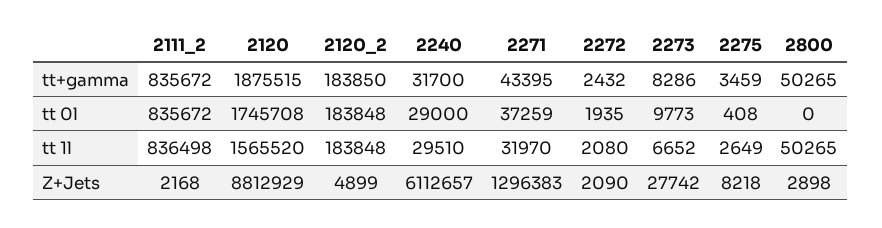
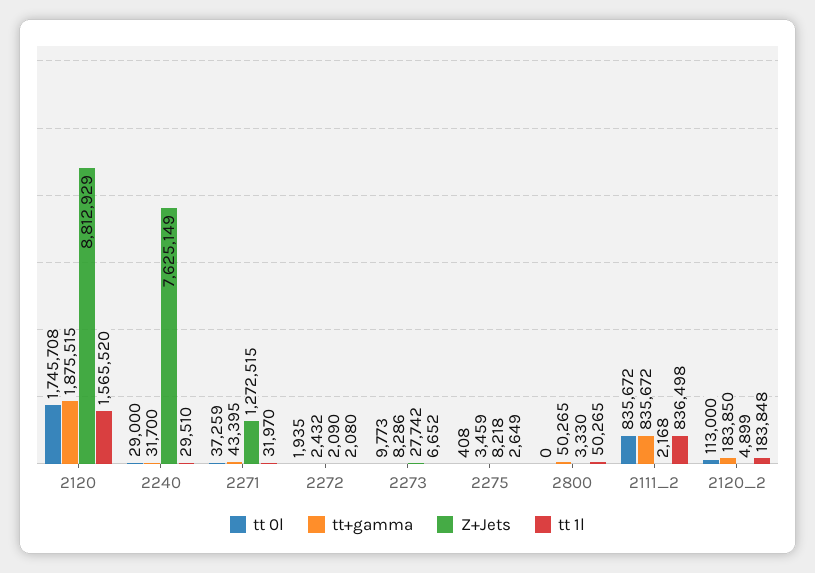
  {
    "tt+gamma": {
      "2111_2": 835672,
      "2120": 1875515,
      "2120_2": 183850,
      "2240": 31700,
      "2271": 43395,
      "2272": 2432,
      "2273": 8286,
      "2275": 3459,
      "2800": 50265
    },
    "tt 0l": {
      "2111_2": 835672,
      "2120": 1745708,
-     "2120_2": 183848,
+     "2120_2": 113000,
      "2240": 29000,
      "2271": 37259,
      "2272": 1935,
      "2273": 9773,
      "2275": 408,
      "2800": 0
    },
    "tt 1l": {
      "2111_2": 836498,
      "2120": 1565520,
      "2120_2": 183848,
      "2240": 29510,
      "2271": 31970,
      "2272": 2080,
      "2273": 6652,
      "2275": 2649,
      "2800": 50265
    },
    "Z+Jets": {
      "2111_2": 2168,
      "2120": 8812929,
      "2120_2": 4899,
-     "2240": 6112657,
+     "2240": 7625149,
-     "2271": 1296383,
+     "2271": 1272515,
      "2272": 2090,
      "2273": 27742,
      "2275": 8218,
-     "2800": 2898
+     "2800": 3330
    }
  }

